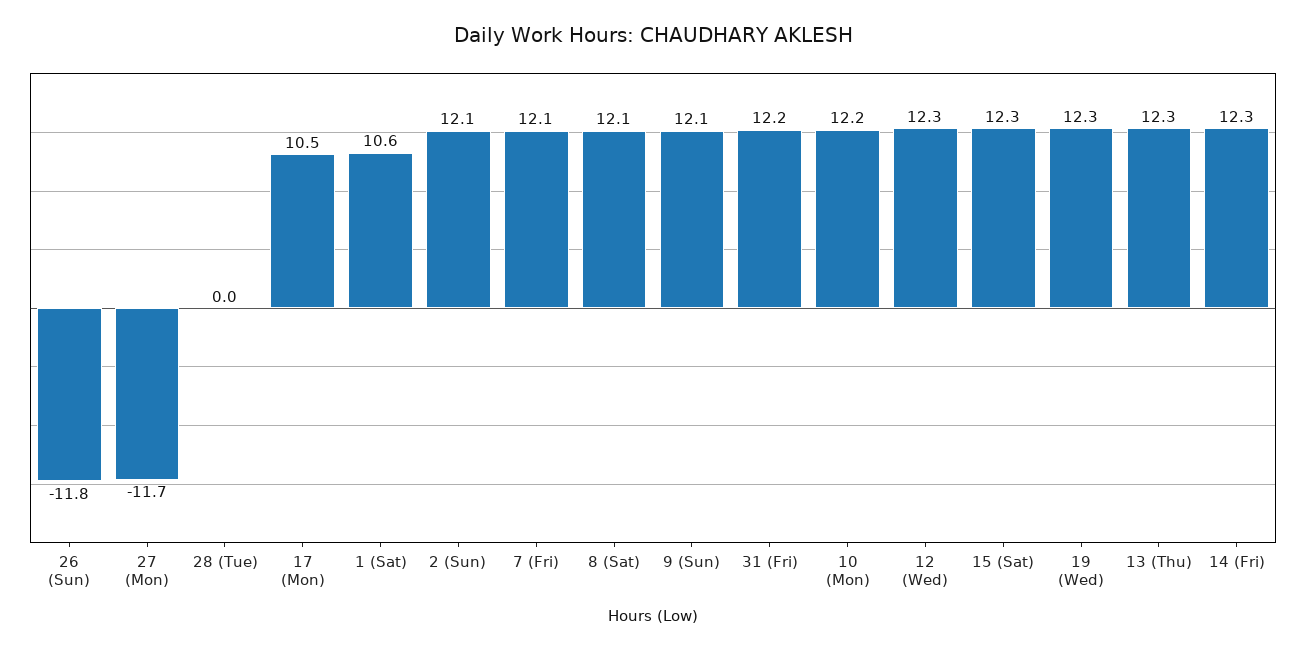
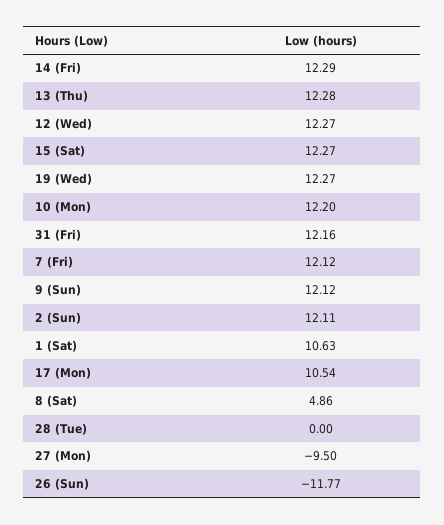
  {
    "26 (Sun)": -11.77,
-   "27 (Mon)": -11.7,
+   "27 (Mon)": -9.5,
    "28 (Tue)": 0,
    "17 (Mon)": 10.54,
    "1 (Sat)": 10.63,
    "2 (Sun)": 12.11,
    "7 (Fri)": 12.12,
-   "8 (Sat)": 12.1,
+   "8 (Sat)": 4.86,
    "9 (Sun)": 12.12,
    "31 (Fri)": 12.16,
    "10 (Mon)": 12.2,
    "12 (Wed)": 12.27,
    "15 (Sat)": 12.27,
    "19 (Wed)": 12.27,
    "13 (Thu)": 12.28,
    "14 (Fri)": 12.29
  }

